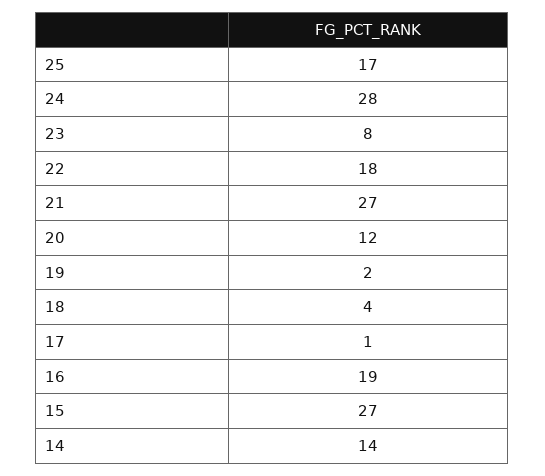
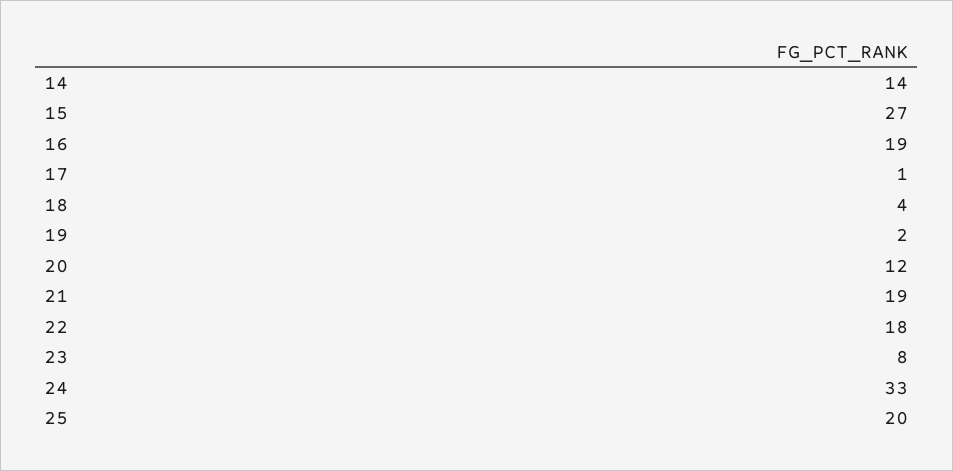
  {
-   "25": 17,
+   "25": 20,
-   "24": 28,
+   "24": 33,
    "23": 8,
    "22": 18,
-   "21": 27,
+   "21": 19,
    "20": 12,
    "19": 2,
    "18": 4,
    "17": 1,
    "16": 19,
    "15": 27,
    "14": 14
  }

